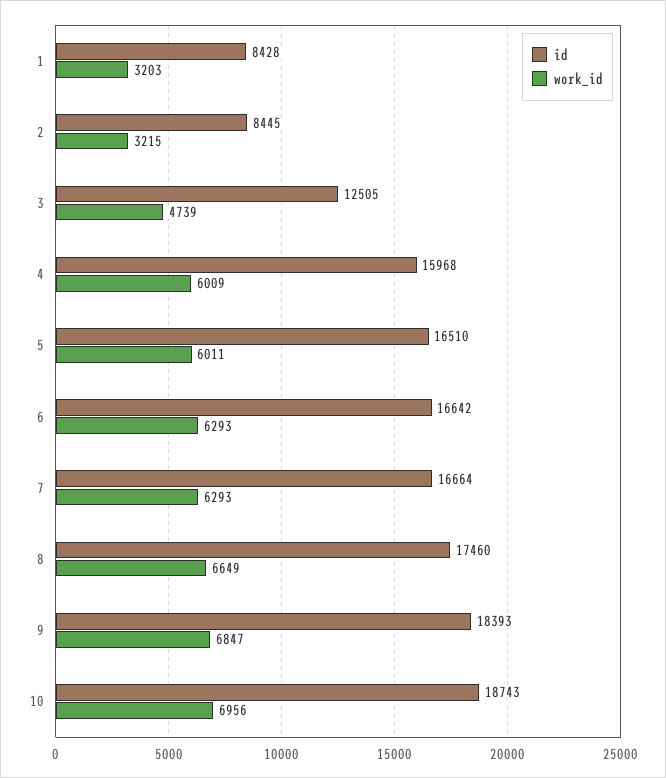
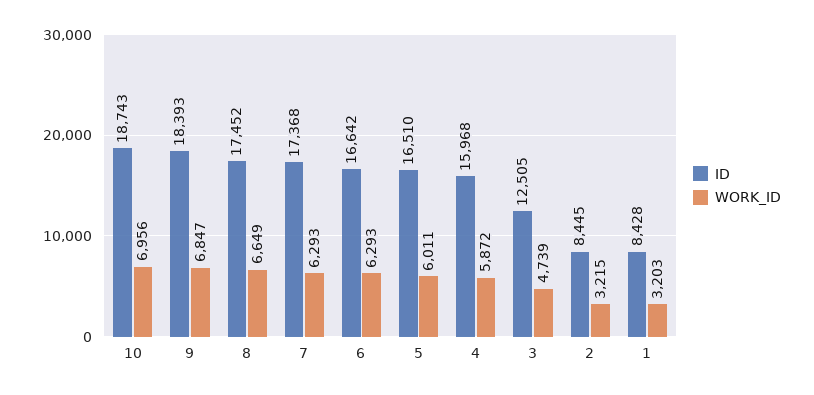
  {
    "id": {
      "1": 8428,
      "2": 8445,
      "3": 12505,
      "4": 15968,
      "5": 16510,
      "6": 16642,
-     "7": 16664,
+     "7": 17368,
-     "8": 17460,
+     "8": 17452,
      "9": 18393,
      "10": 18743
    },
    "work_id": {
      "1": 3203,
      "2": 3215,
      "3": 4739,
-     "4": 6009,
+     "4": 5872,
      "5": 6011,
      "6": 6293,
      "7": 6293,
      "8": 6649,
      "9": 6847,
      "10": 6956
    }
  }

